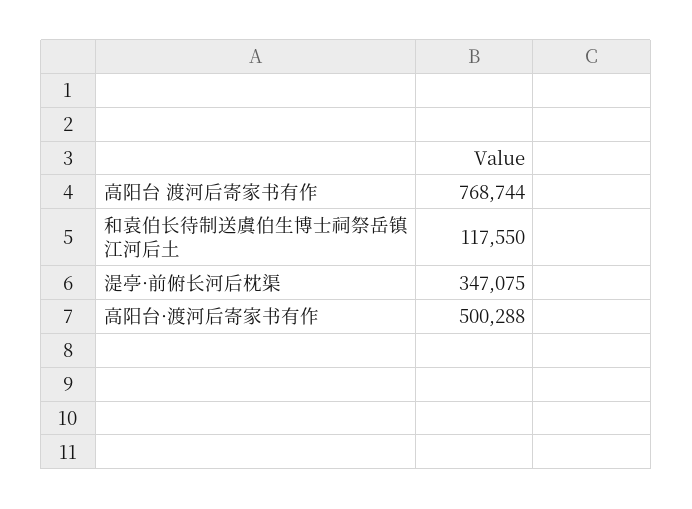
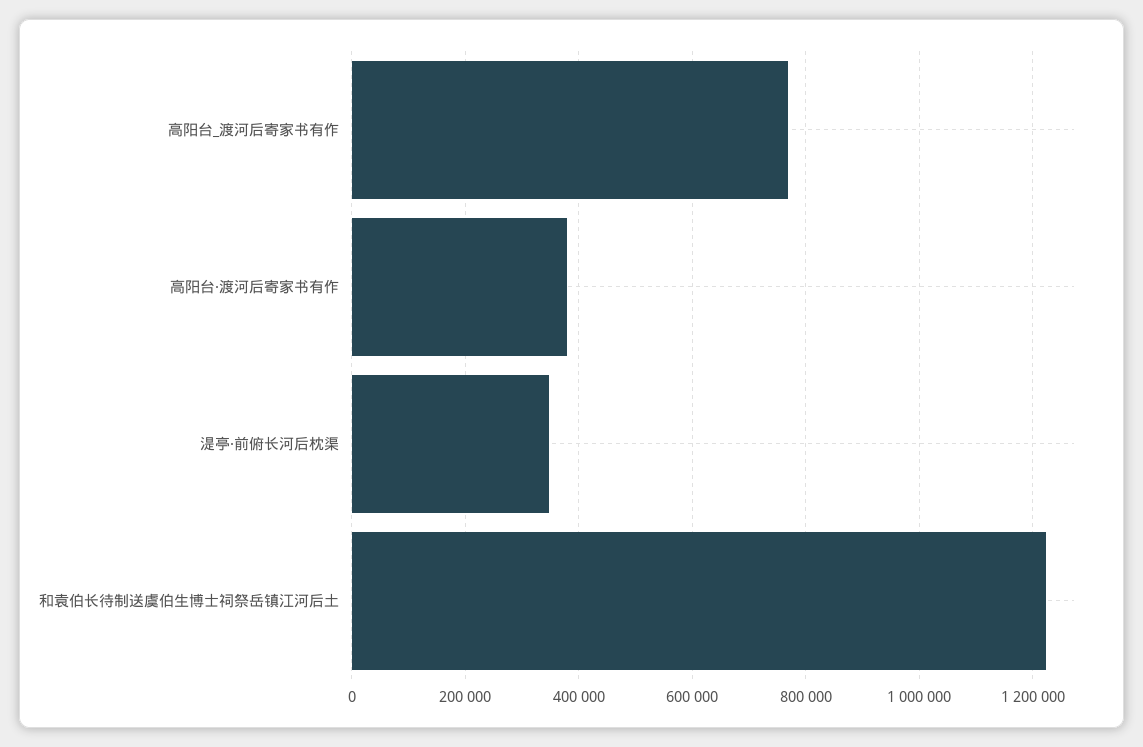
  {
    "高阳台 渡河后寄家书有作": 768744,
-   "和袁伯长待制送虞伯生博士祠祭岳镇江河后土": 117550,
+   "和袁伯长待制送虞伯生博士祠祭岳镇江河后土": 1220000,
    "湜亭·前俯长河后枕渠": 347075,
-   "高阳台·渡河后寄家书有作": 500288
+   "高阳台·渡河后寄家书有作": 380000
  }

